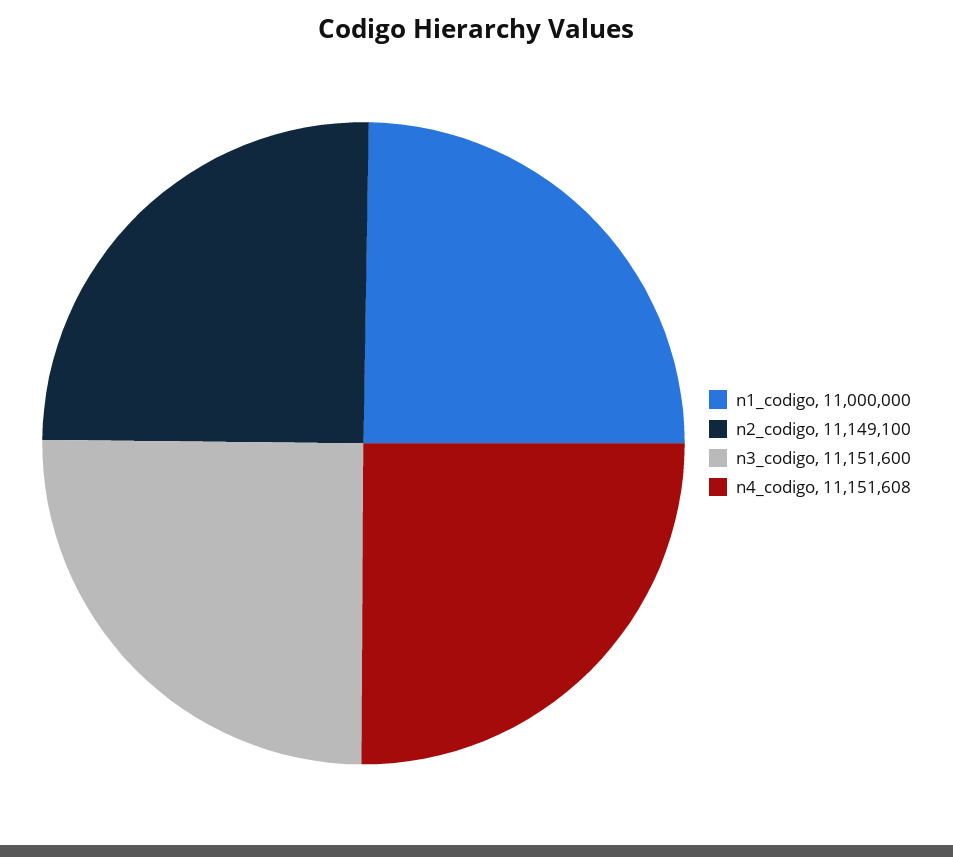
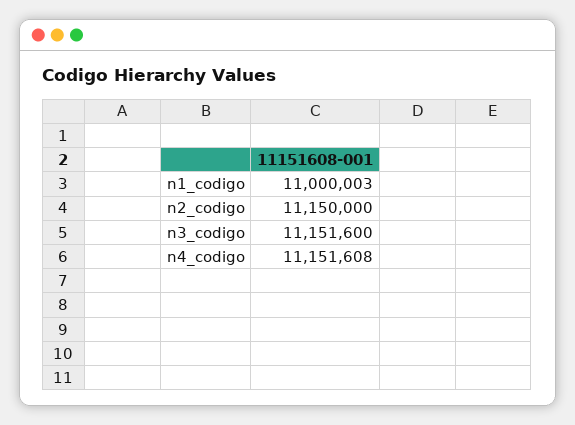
  {
-   "n1_codigo": 11000000,
+   "n1_codigo": 11000003,
-   "n2_codigo": 11149100,
+   "n2_codigo": 11150000,
    "n3_codigo": 11151600,
    "n4_codigo": 11151608
  }

